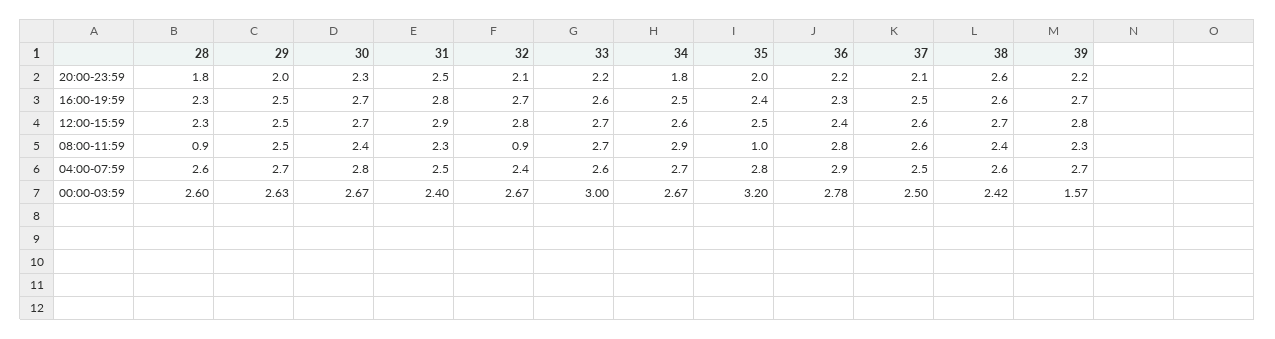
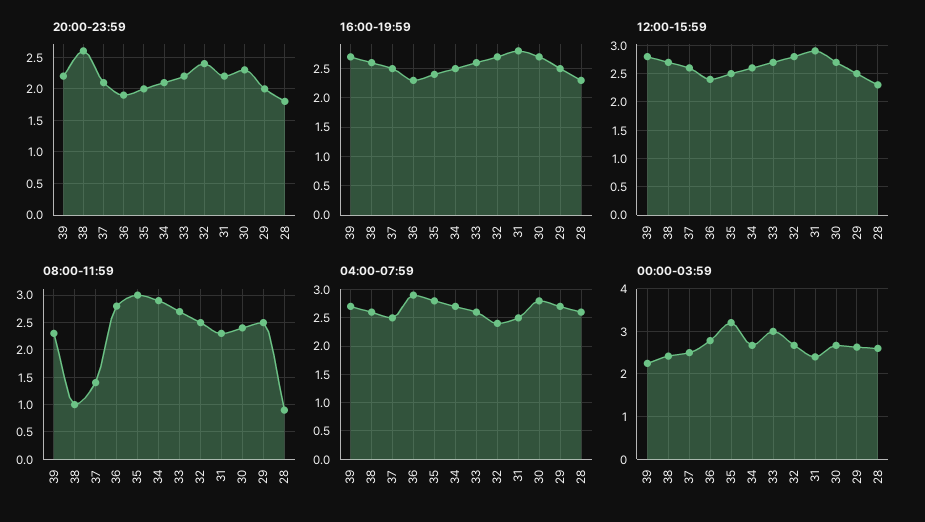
  {
    "20:00-23:59": {
      "28": 1.8,
      "29": 2,
      "30": 2.3,
-     "31": 2.5,
+     "31": 2.2,
-     "32": 2.1,
+     "32": 2.4,
      "33": 2.2,
-     "34": 1.8,
+     "34": 2.1,
      "35": 2,
-     "36": 2.2,
+     "36": 1.9,
      "37": 2.1,
      "38": 2.6,
      "39": 2.2
    },
    "16:00-19:59": {
      "28": 2.3,
      "29": 2.5,
      "30": 2.7,
      "31": 2.8,
      "32": 2.7,
      "33": 2.6,
      "34": 2.5,
      "35": 2.4,
      "36": 2.3,
      "37": 2.5,
      "38": 2.6,
      "39": 2.7
    },
    "12:00-15:59": {
      "28": 2.3,
      "29": 2.5,
      "30": 2.7,
      "31": 2.9,
      "32": 2.8,
      "33": 2.7,
      "34": 2.6,
      "35": 2.5,
      "36": 2.4,
      "37": 2.6,
      "38": 2.7,
      "39": 2.8
    },
    "08:00-11:59": {
      "28": 0.9,
      "29": 2.5,
      "30": 2.4,
      "31": 2.3,
-     "32": 0.9,
+     "32": 2.5,
      "33": 2.7,
      "34": 2.9,
-     "35": 1,
+     "35": 3,
      "36": 2.8,
-     "37": 2.6,
+     "37": 1.5,
-     "38": 2.4,
+     "38": 1,
      "39": 2.3
    },
    "04:00-07:59": {
      "28": 2.6,
      "29": 2.7,
      "30": 2.8,
      "31": 2.5,
      "32": 2.4,
      "33": 2.6,
      "34": 2.7,
      "35": 2.8,
      "36": 2.9,
      "37": 2.5,
      "38": 2.6,
      "39": 2.7
    },
    "00:00-03:59": {
      "28": 2.6,
      "29": 2.63,
      "30": 2.67,
      "31": 2.4,
      "32": 2.67,
      "33": 3,
      "34": 2.67,
      "35": 3.2,
      "36": 2.78,
      "37": 2.5,
      "38": 2.42,
-     "39": 1.57
+     "39": 2.2
    }
  }

